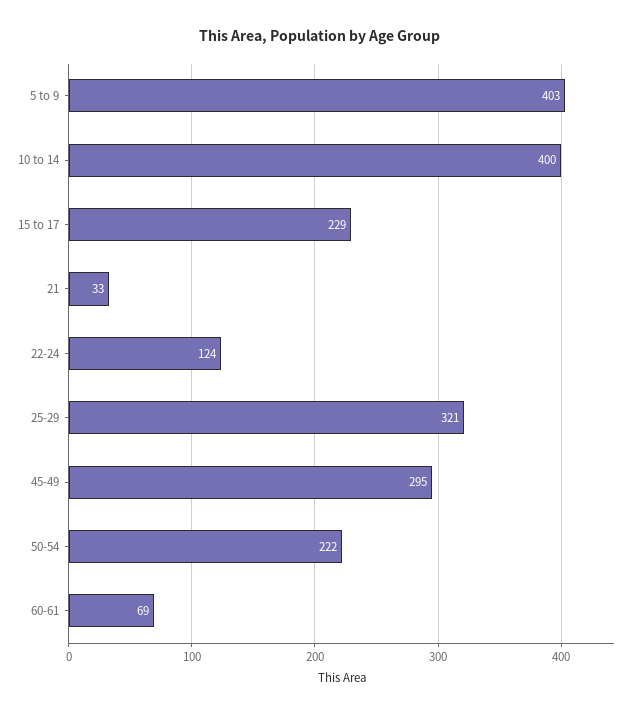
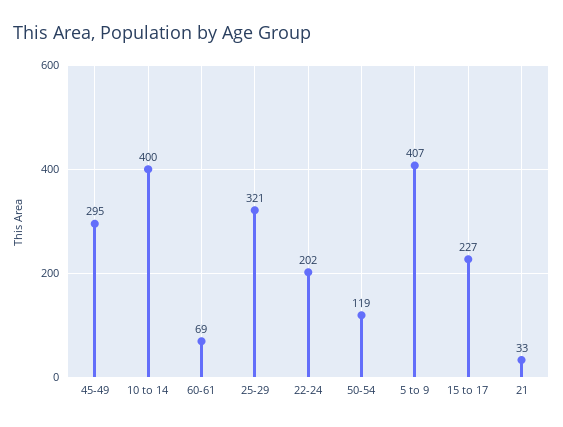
  {
-   "5 to 9": 403,
+   "5 to 9": 407,
    "10 to 14": 400,
-   "15 to 17": 229,
+   "15 to 17": 227,
    "21": 33,
-   "22-24": 124,
+   "22-24": 202,
    "25-29": 321,
    "45-49": 295,
-   "50-54": 222,
+   "50-54": 119,
    "60-61": 69
  }

